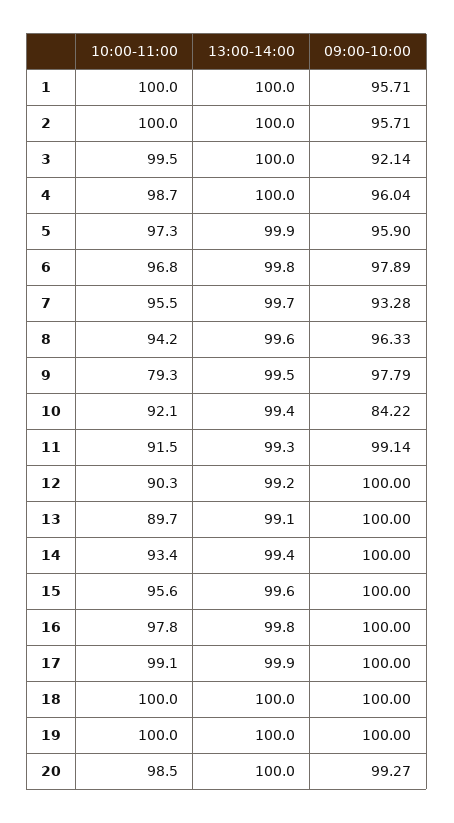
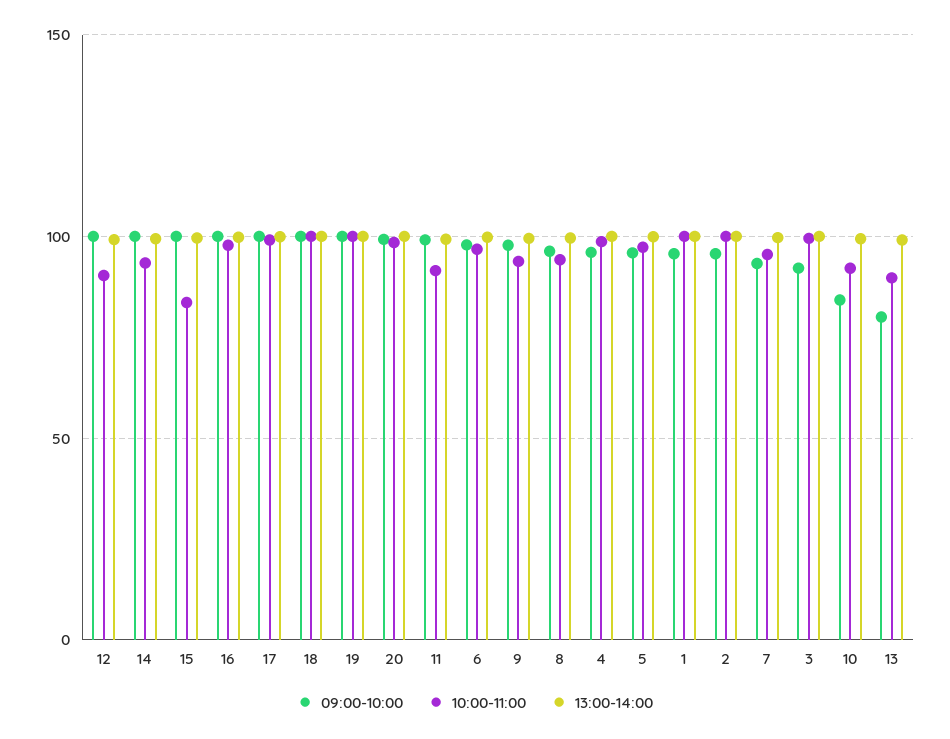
  {
    "10:00-11:00": {
      "1": 100,
      "2": 100,
      "3": 99.5,
      "4": 98.7,
      "5": 97.3,
      "6": 96.8,
      "7": 95.5,
      "8": 94.2,
-     "9": 79.3,
+     "9": 95,
      "10": 92.1,
      "11": 91.5,
      "12": 90.3,
      "13": 89.7,
      "14": 93.4,
-     "15": 95.6,
+     "15": 85,
      "16": 97.8,
      "17": 99.1,
      "18": 100,
      "19": 100,
      "20": 98.5
    },
    "13:00-14:00": {
      "1": 100,
      "2": 100,
      "3": 100,
      "4": 100,
      "5": 99.9,
      "6": 99.8,
      "7": 99.7,
      "8": 99.6,
      "9": 99.5,
      "10": 99.4,
      "11": 99.3,
      "12": 99.2,
      "13": 99.1,
      "14": 99.4,
      "15": 99.6,
      "16": 99.8,
      "17": 99.9,
      "18": 100,
      "19": 100,
      "20": 100
    },
    "09:00-10:00": {
      "1": 95.71,
      "2": 95.71,
      "3": 92.14,
      "4": 96.04,
      "5": 95.9,
      "6": 97.89,
      "7": 93.28,
      "8": 96.33,
      "9": 97.79,
      "10": 84.22,
      "11": 99.14,
      "12": 100,
-     "13": 100,
+     "13": 80,
      "14": 100,
      "15": 100,
      "16": 100,
      "17": 100,
      "18": 100,
      "19": 100,
      "20": 99.27
    }
  }

